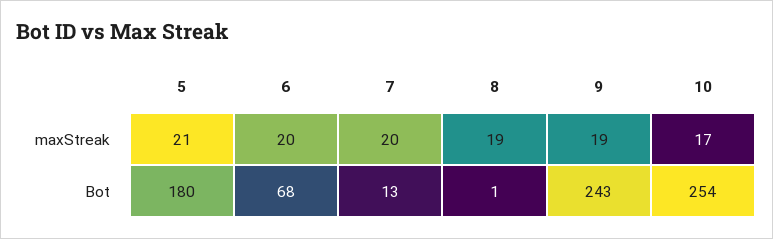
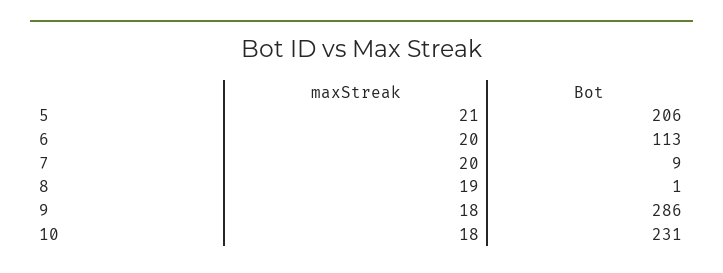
  {
    "5": {
      "maxStreak": 21,
-     "Bot": 180
+     "Bot": 206
    },
    "6": {
      "maxStreak": 20,
-     "Bot": 68
+     "Bot": 113
    },
    "7": {
      "maxStreak": 20,
-     "Bot": 13
+     "Bot": 9
    },
    "8": {
      "maxStreak": 19,
      "Bot": 1
    },
    "9": {
-     "maxStreak": 19,
+     "maxStreak": 18,
-     "Bot": 243
+     "Bot": 286
    },
    "10": {
-     "maxStreak": 17,
+     "maxStreak": 18,
-     "Bot": 254
+     "Bot": 231
    }
  }

